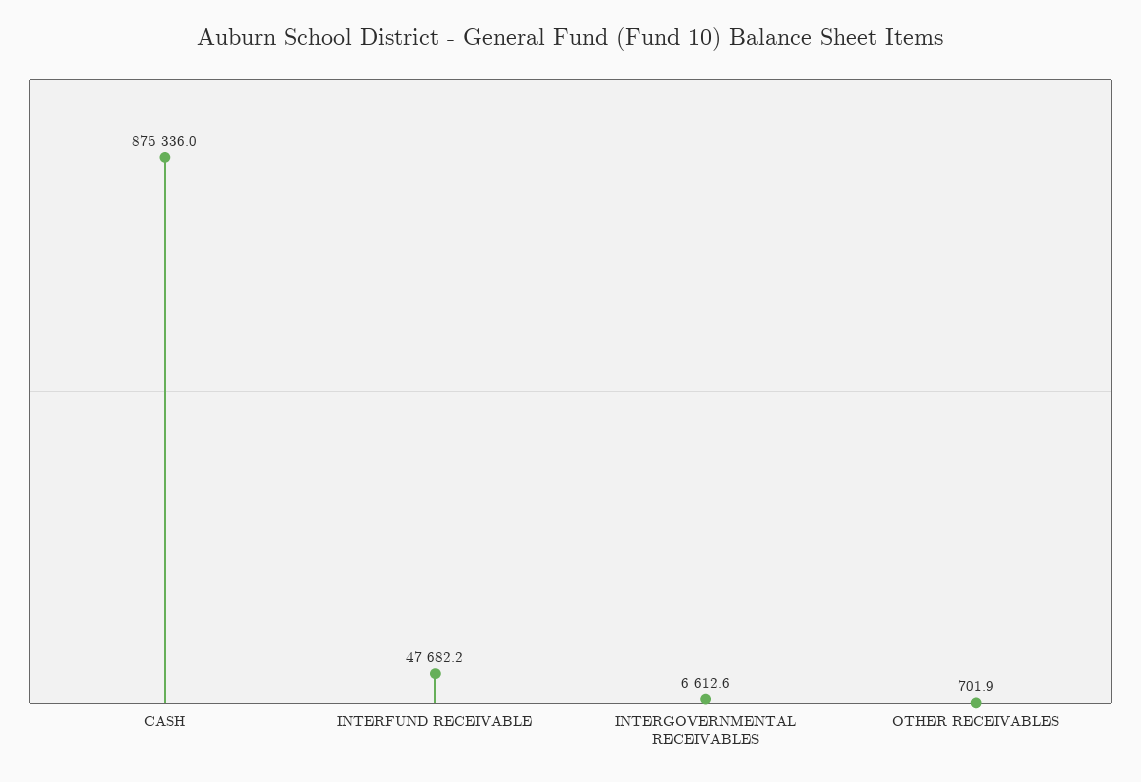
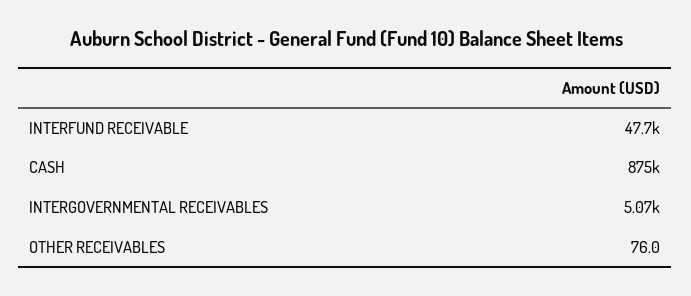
  {
    "CASH": 875336,
    "INTERFUND RECEIVABLE": 47682.2,
-   "INTERGOVERNMENTAL RECEIVABLES": 6612.6,
+   "INTERGOVERNMENTAL RECEIVABLES": 5070,
-   "OTHER RECEIVABLES": 701.9
+   "OTHER RECEIVABLES": 76
  }

